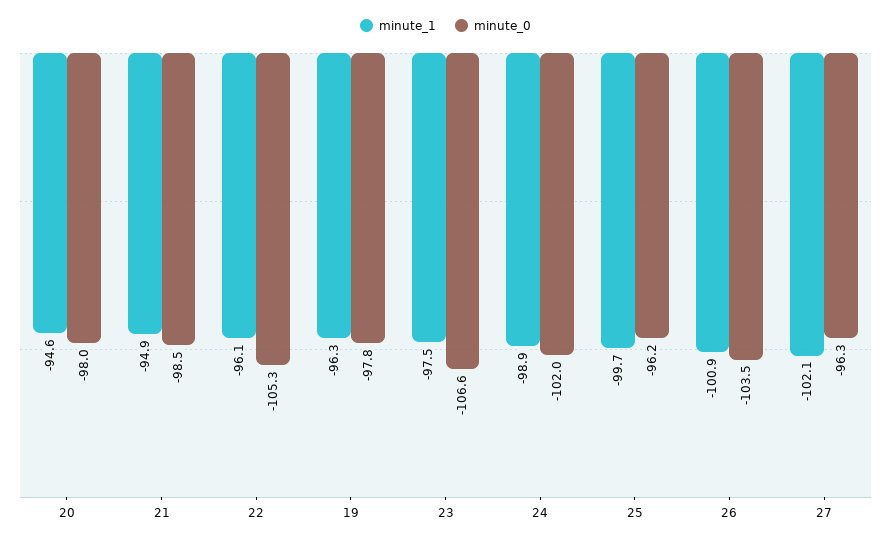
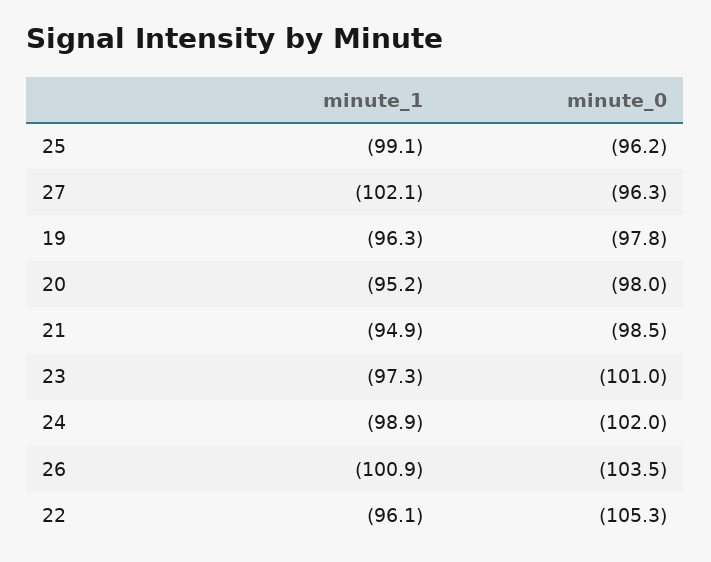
  {
    "minute_1": {
-     "20": -94.6,
+     "20": -95.2,
      "21": -94.9,
      "22": -96.1,
      "19": -96.3,
-     "23": -97.5,
+     "23": -97.3,
      "24": -98.9,
-     "25": -99.7,
+     "25": -99.1,
      "26": -100.9,
      "27": -102.1
    },
    "minute_0": {
      "20": -98,
      "21": -98.5,
      "22": -105.3,
      "19": -97.8,
-     "23": -106.6,
+     "23": -101,
      "24": -102,
      "25": -96.2,
      "26": -103.5,
      "27": -96.3
    }
  }

